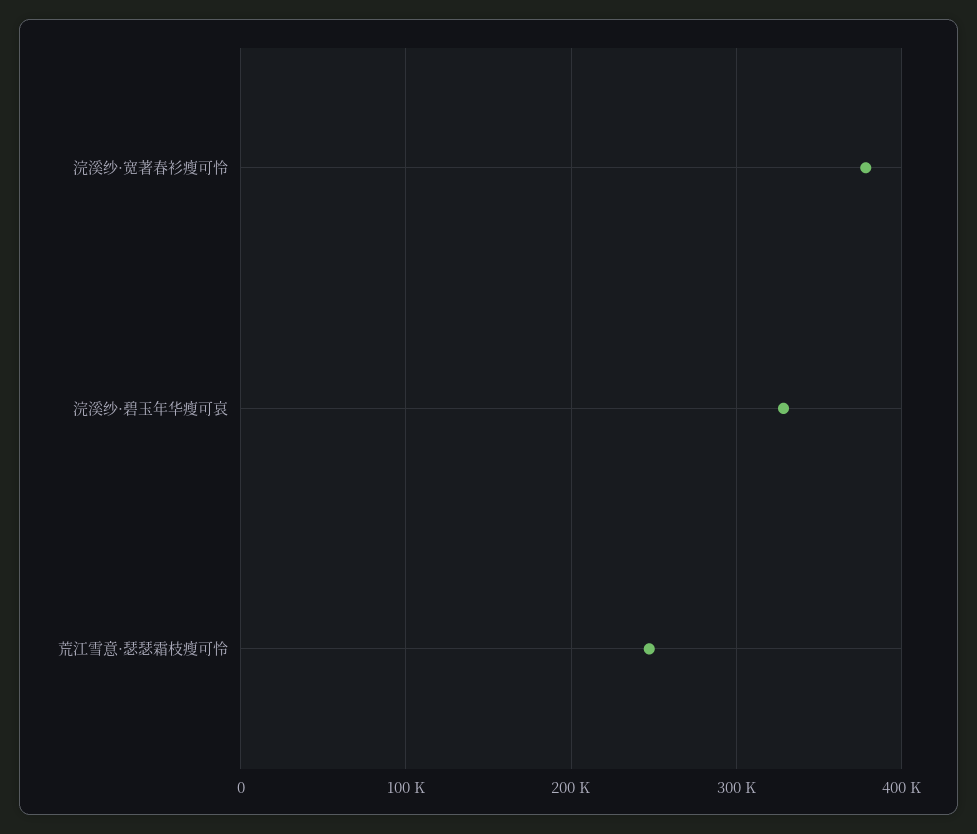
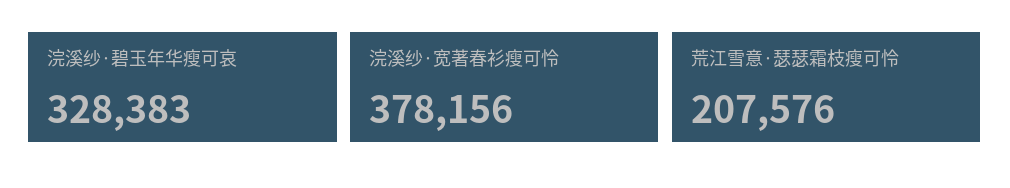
  {
    "浣溪纱·宽著春衫瘦可怜": 378156,
    "浣溪纱·碧玉年华瘦可哀": 328383,
-   "荒江雪意·瑟瑟霜枝瘦可怜": 250000
+   "荒江雪意·瑟瑟霜枝瘦可怜": 207576
  }

